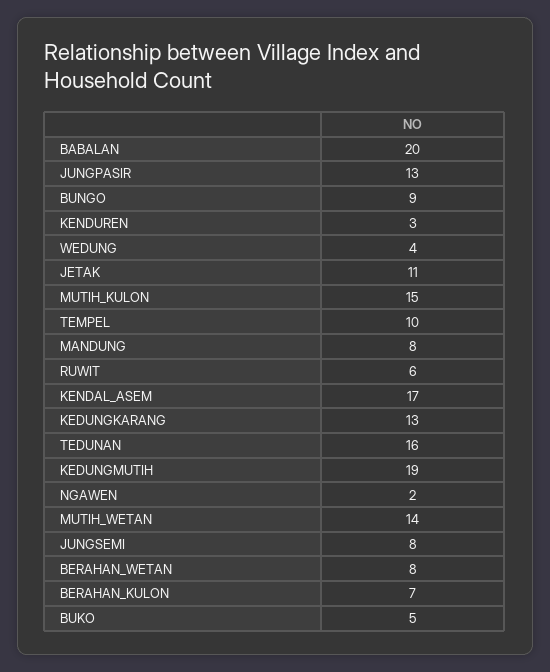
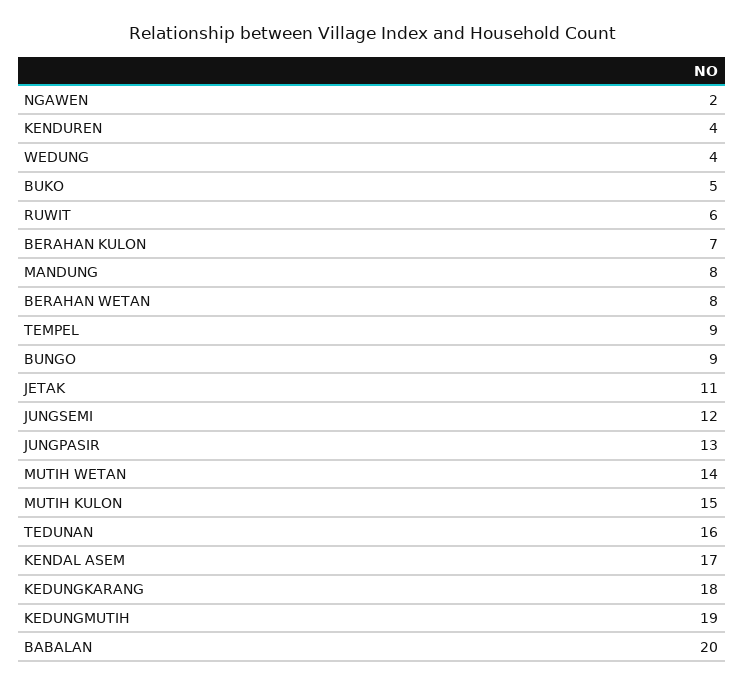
  {
    "BABALAN": 20,
    "JUNGPASIR": 13,
    "BUNGO": 9,
-   "KENDUREN": 3,
+   "KENDUREN": 4,
    "WEDUNG": 4,
    "JETAK": 11,
    "MUTIH_KULON": 15,
-   "TEMPEL": 10,
+   "TEMPEL": 9,
    "MANDUNG": 8,
    "RUWIT": 6,
    "KENDAL_ASEM": 17,
-   "KEDUNGKARANG": 13,
+   "KEDUNGKARANG": 18,
    "TEDUNAN": 16,
    "KEDUNGMUTIH": 19,
    "NGAWEN": 2,
    "MUTIH_WETAN": 14,
-   "JUNGSEMI": 8,
+   "JUNGSEMI": 12,
    "BERAHAN_WETAN": 8,
    "BERAHAN_KULON": 7,
    "BUKO": 5
  }

